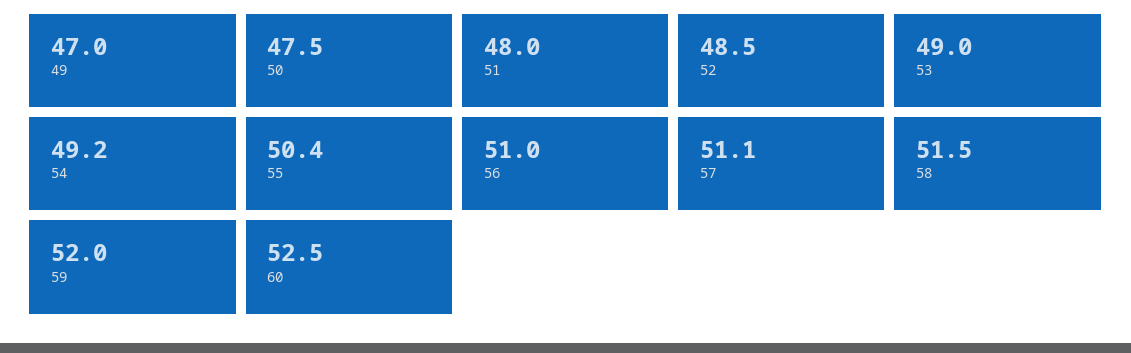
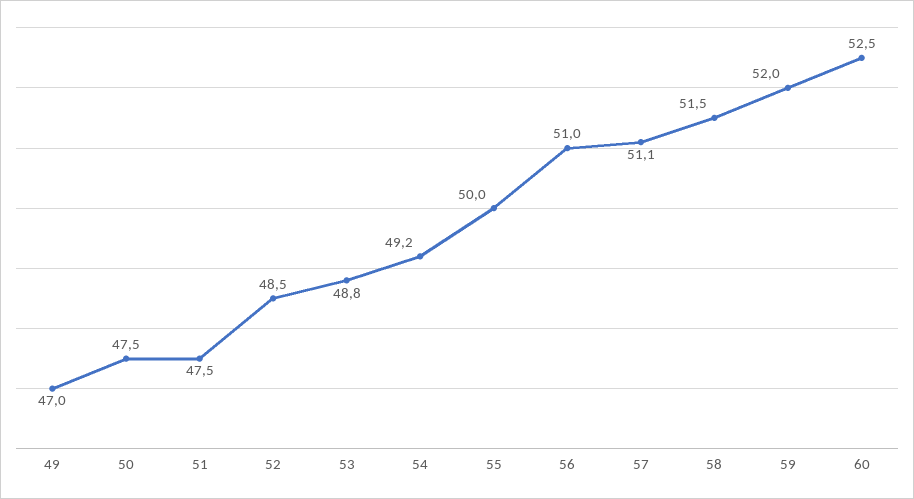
  {
    "49": 47,
    "50": 47.5,
-   "51": 48,
+   "51": 47.5,
    "52": 48.5,
-   "53": 49,
+   "53": 48.8,
    "54": 49.2,
-   "55": 50.4,
+   "55": 50,
    "56": 51,
    "57": 51.1,
    "58": 51.5,
    "59": 52,
    "60": 52.5
  }

